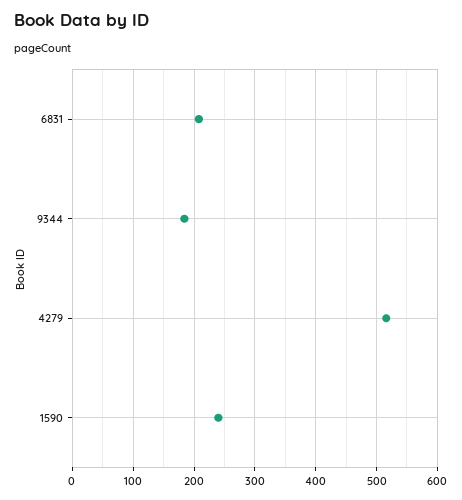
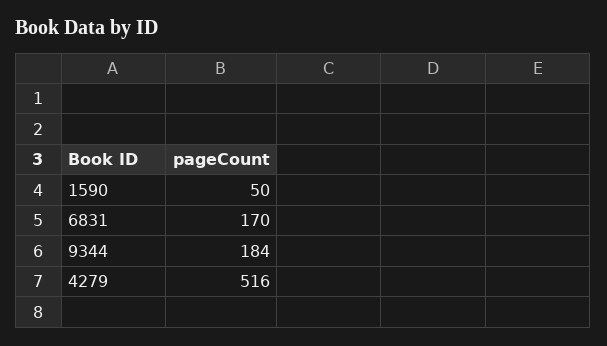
  {
-   "6831": 210,
+   "6831": 170,
    "9344": 184,
    "4279": 516,
-   "1590": 240
+   "1590": 50
  }

